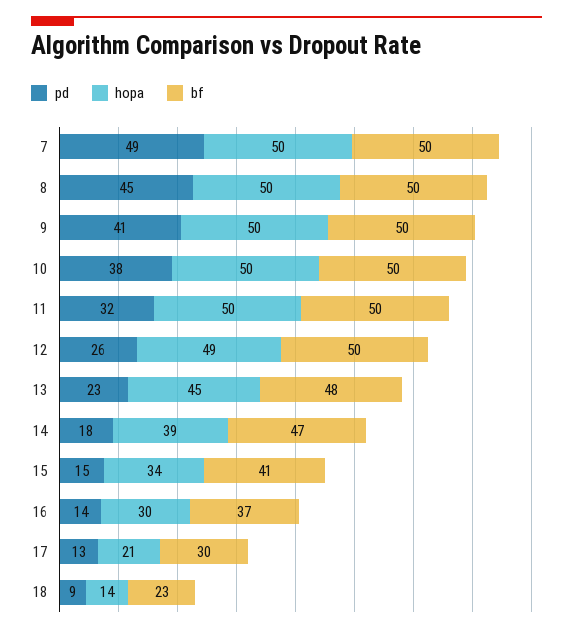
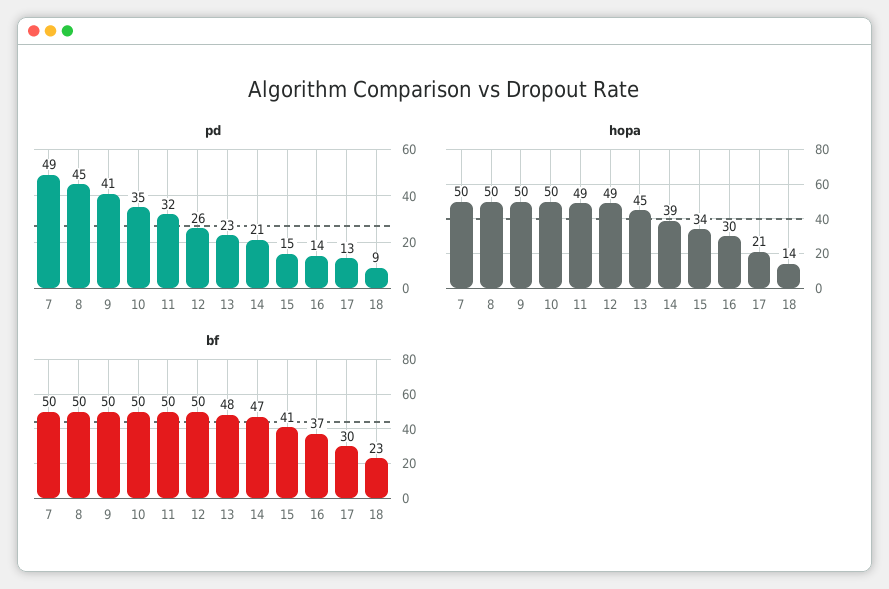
  {
    "pd": {
      "7": 49,
      "8": 45,
      "9": 41,
-     "10": 38,
+     "10": 35,
      "11": 32,
      "12": 26,
      "13": 23,
-     "14": 18,
+     "14": 21,
      "15": 15,
      "16": 14,
      "17": 13,
      "18": 9
    },
    "hopa": {
      "7": 50,
      "8": 50,
      "9": 50,
      "10": 50,
-     "11": 50,
+     "11": 49,
      "12": 49,
      "13": 45,
      "14": 39,
      "15": 34,
      "16": 30,
      "17": 21,
      "18": 14
    },
    "bf": {
      "7": 50,
      "8": 50,
      "9": 50,
      "10": 50,
      "11": 50,
      "12": 50,
      "13": 48,
      "14": 47,
      "15": 41,
      "16": 37,
      "17": 30,
      "18": 23
    }
  }

